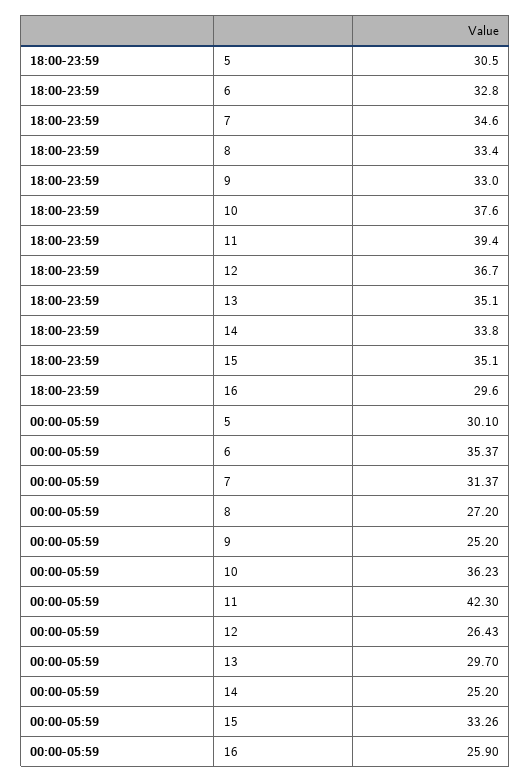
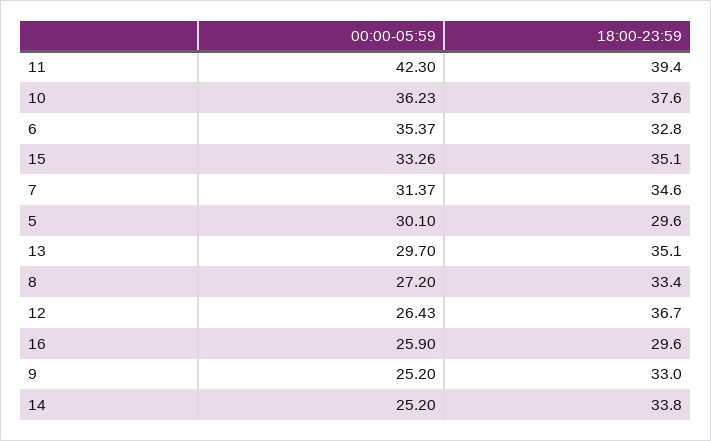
  {
    "18:00-23:59": {
-     "5": 30.5,
+     "5": 29.6,
      "6": 32.8,
      "7": 34.6,
      "8": 33.4,
      "9": 33,
      "10": 37.6,
      "11": 39.4,
      "12": 36.7,
      "13": 35.1,
      "14": 33.8,
      "15": 35.1,
      "16": 29.6
    },
    "00:00-05:59": {
      "5": 30.1,
      "6": 35.37,
      "7": 31.37,
      "8": 27.2,
      "9": 25.2,
      "10": 36.23,
      "11": 42.3,
      "12": 26.43,
      "13": 29.7,
      "14": 25.2,
      "15": 33.26,
      "16": 25.9
    }
  }

